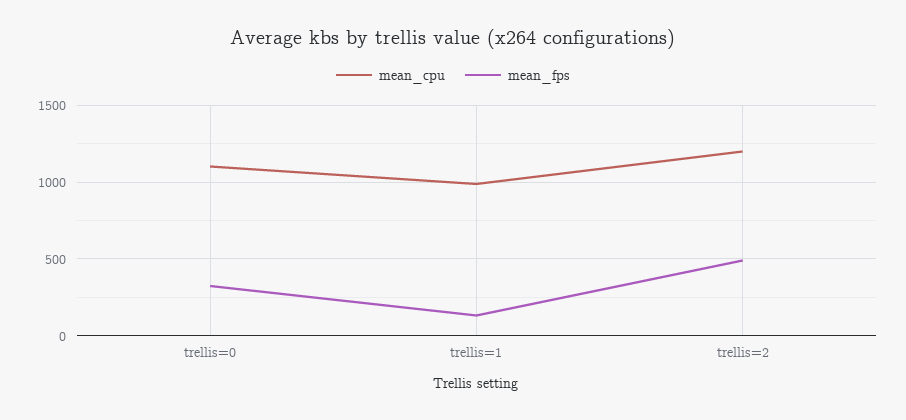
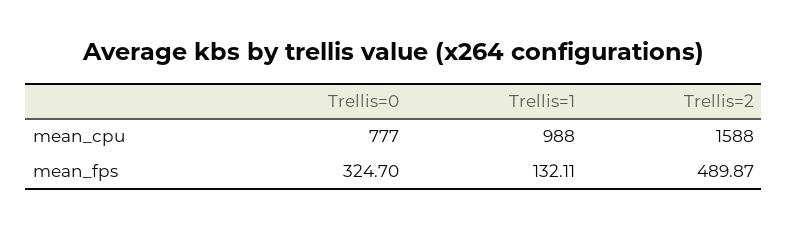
  {
    "mean_cpu": {
-     "trellis=0": 1100,
+     "trellis=0": 777,
      "trellis=1": 988,
-     "trellis=2": 1200
+     "trellis=2": 1588
    },
    "mean_fps": {
      "trellis=0": 324.7,
      "trellis=1": 132.11,
      "trellis=2": 489.87
    }
  }

